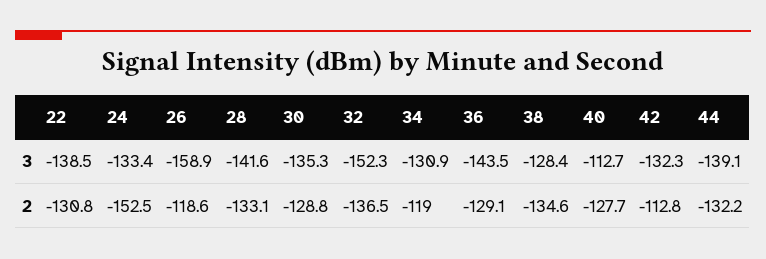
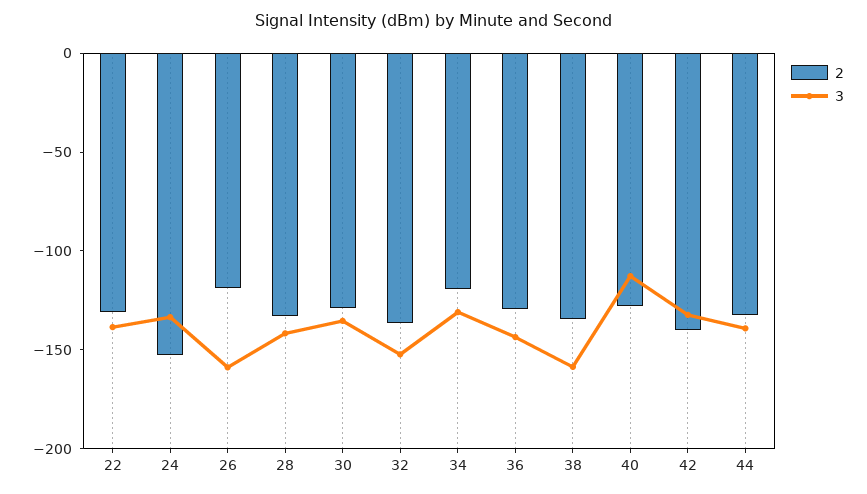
  {
    "3": {
      "22": -138.5,
      "24": -133.4,
      "26": -158.9,
      "28": -141.6,
      "30": -135.3,
      "32": -152.3,
      "34": -130.9,
      "36": -143.5,
-     "38": -128.4,
+     "38": -160,
      "40": -112.7,
      "42": -132.3,
      "44": -139.1
    },
    "2": {
      "22": -130.8,
      "24": -152.5,
      "26": -118.6,
      "28": -133.1,
      "30": -128.8,
      "32": -136.5,
      "34": -119,
      "36": -129.1,
      "38": -134.6,
      "40": -127.7,
-     "42": -112.8,
+     "42": -140,
      "44": -132.2
    }
  }

